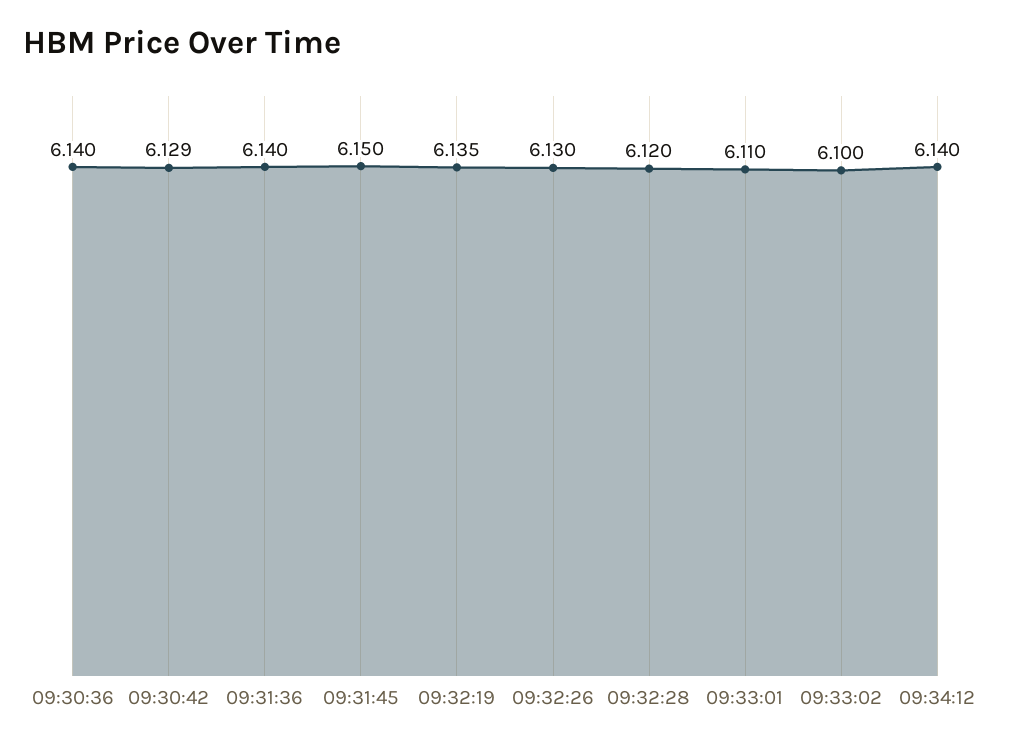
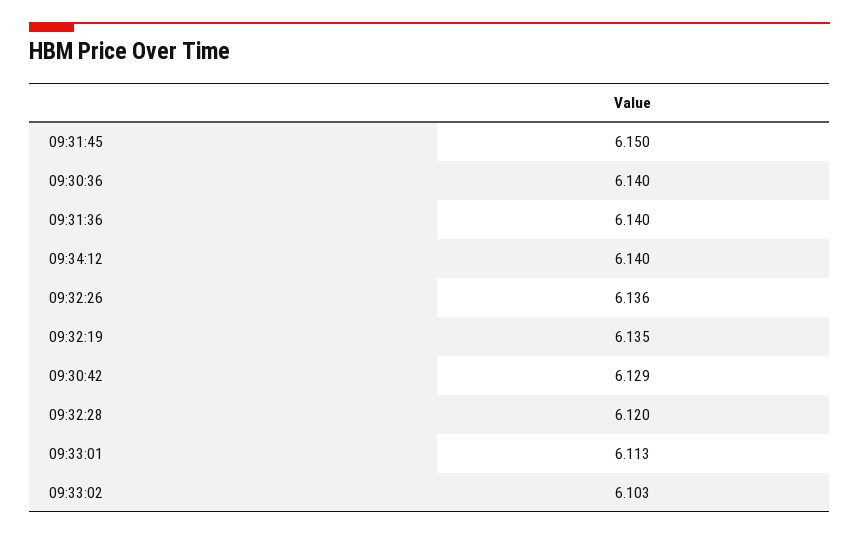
  {
    "09:30:36": 6.14,
    "09:30:42": 6.129,
    "09:31:36": 6.14,
    "09:31:45": 6.15,
    "09:32:19": 6.135,
-   "09:32:26": 6.13,
+   "09:32:26": 6.136,
    "09:32:28": 6.12,
-   "09:33:01": 6.11,
+   "09:33:01": 6.113,
-   "09:33:02": 6.1,
+   "09:33:02": 6.103,
    "09:34:12": 6.14
  }

